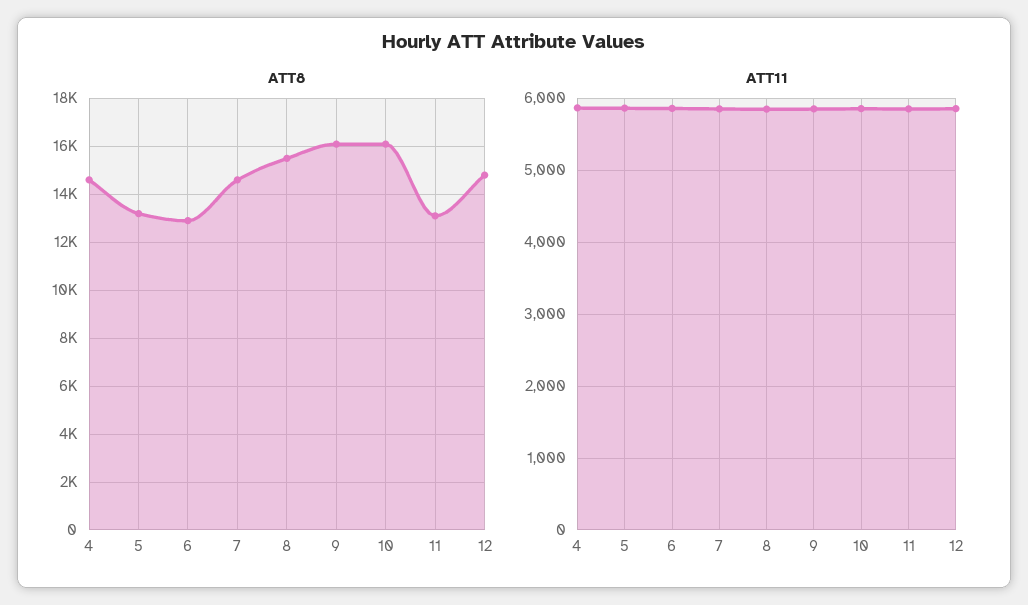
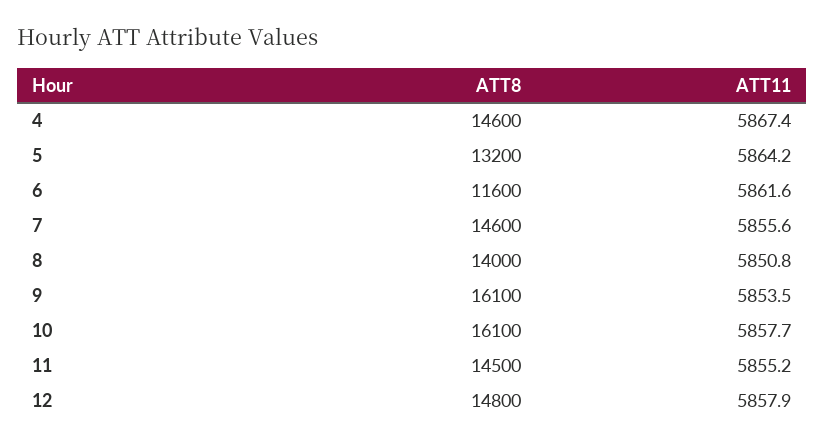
  {
    "ATT8": {
      "4": 14600,
      "5": 13200,
-     "6": 13000,
+     "6": 11600,
      "7": 14600,
-     "8": 15500,
+     "8": 14000,
      "9": 16100,
      "10": 16100,
-     "11": 13000,
+     "11": 14500,
      "12": 14800
    },
    "ATT11": {
      "4": 5867.4,
      "5": 5864.2,
      "6": 5861.6,
      "7": 5855.6,
      "8": 5850.8,
      "9": 5853.5,
      "10": 5857.7,
      "11": 5855.2,
      "12": 5857.9
    }
  }

